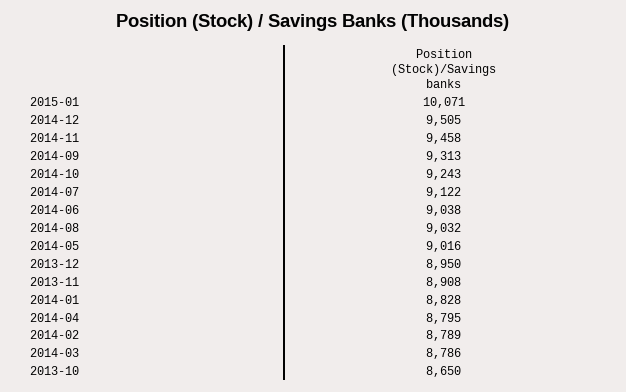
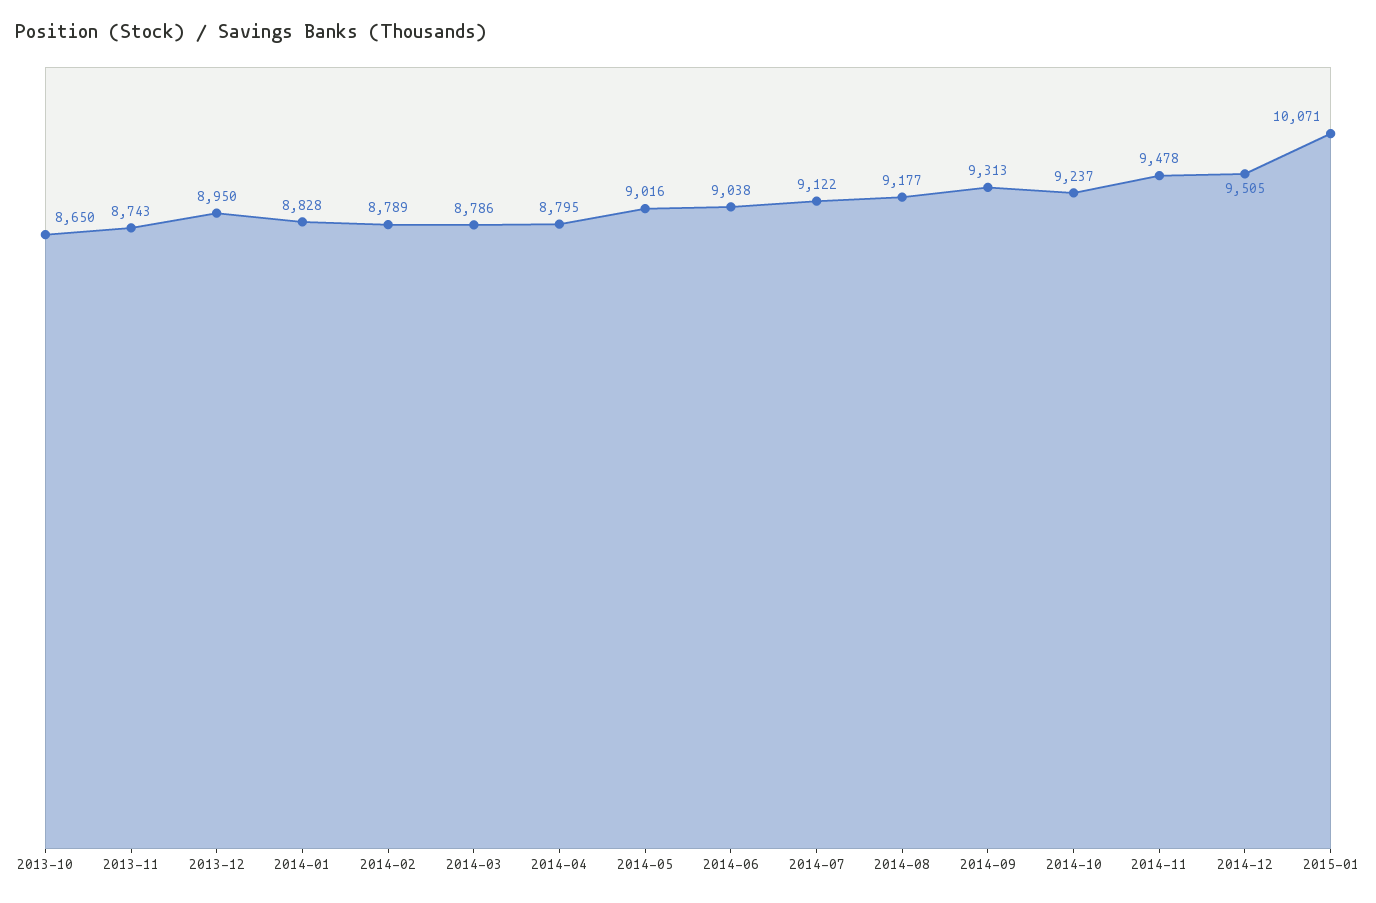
  {
    "2015-01": 10071,
    "2014-12": 9505,
-   "2014-11": 9458,
+   "2014-11": 9478,
    "2014-09": 9313,
-   "2014-10": 9243,
+   "2014-10": 9237,
    "2014-07": 9122,
    "2014-06": 9038,
-   "2014-08": 9032,
+   "2014-08": 9177,
    "2014-05": 9016,
    "2013-12": 8950,
-   "2013-11": 8908,
+   "2013-11": 8743,
    "2014-01": 8828,
    "2014-04": 8795,
    "2014-02": 8789,
    "2014-03": 8786,
    "2013-10": 8650
  }

